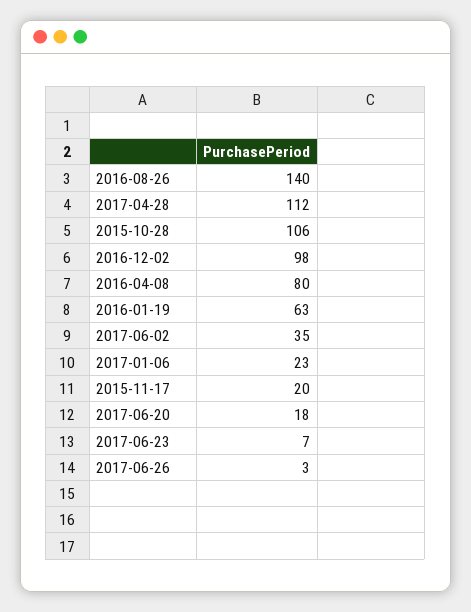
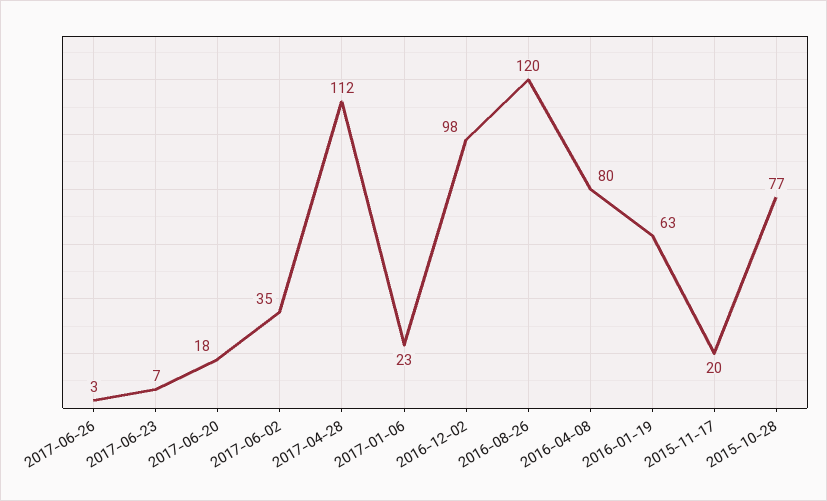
  {
-   "2016-08-26": 140,
+   "2016-08-26": 120,
    "2017-04-28": 112,
-   "2015-10-28": 106,
+   "2015-10-28": 77,
    "2016-12-02": 98,
    "2016-04-08": 80,
    "2016-01-19": 63,
    "2017-06-02": 35,
    "2017-01-06": 23,
    "2015-11-17": 20,
    "2017-06-20": 18,
    "2017-06-23": 7,
    "2017-06-26": 3
  }

